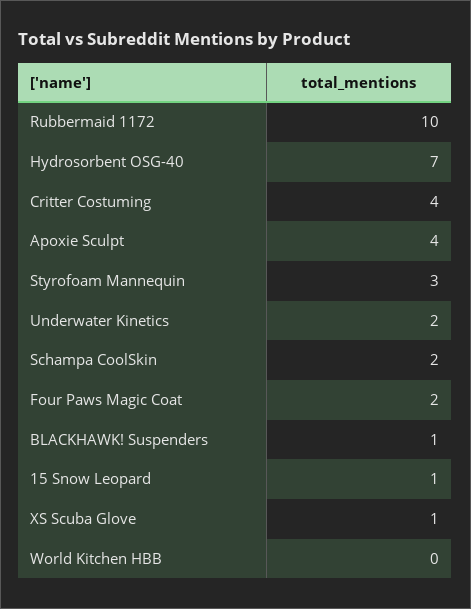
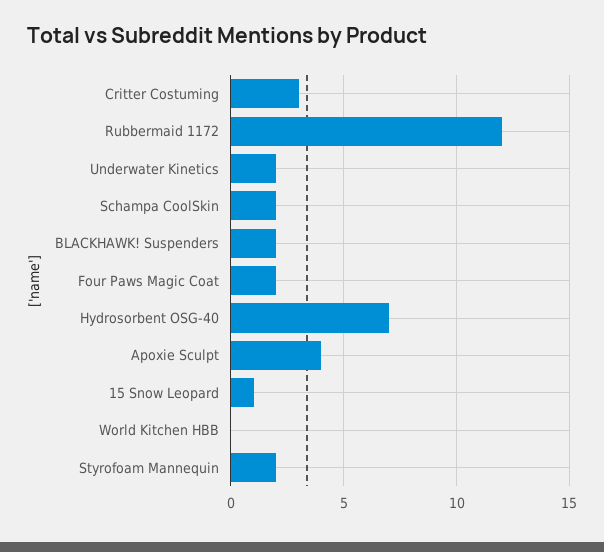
  {
-   "Rubbermaid 1172": 10,
+   "Rubbermaid 1172": 12,
    "Hydrosorbent OSG-40": 7,
-   "Critter Costuming": 4,
+   "Critter Costuming": 3,
    "Apoxie Sculpt": 4,
-   "Styrofoam Mannequin": 3,
+   "Styrofoam Mannequin": 2,
    "Underwater Kinetics": 2,
    "Schampa CoolSkin": 2,
    "Four Paws Magic Coat": 2,
-   "BLACKHAWK! Suspenders": 1,
+   "BLACKHAWK! Suspenders": 2,
    "15 Snow Leopard": 1,
-   "XS Scuba Glove": 1,
    "World Kitchen HBB": 0
  }

